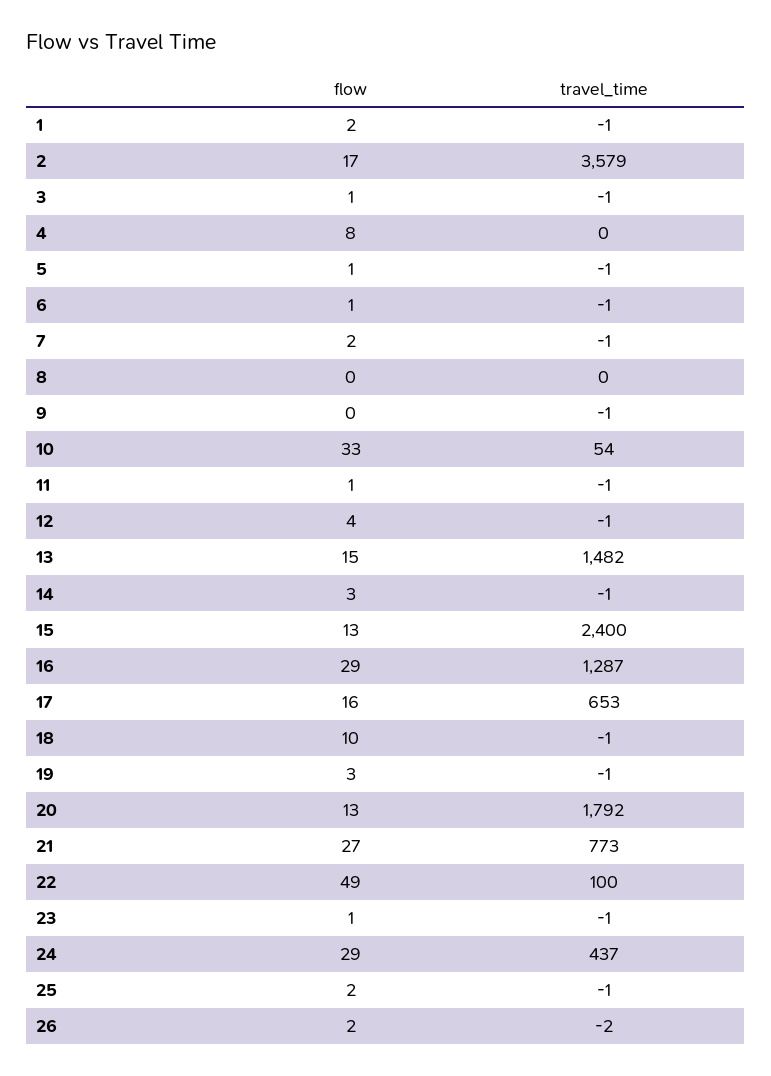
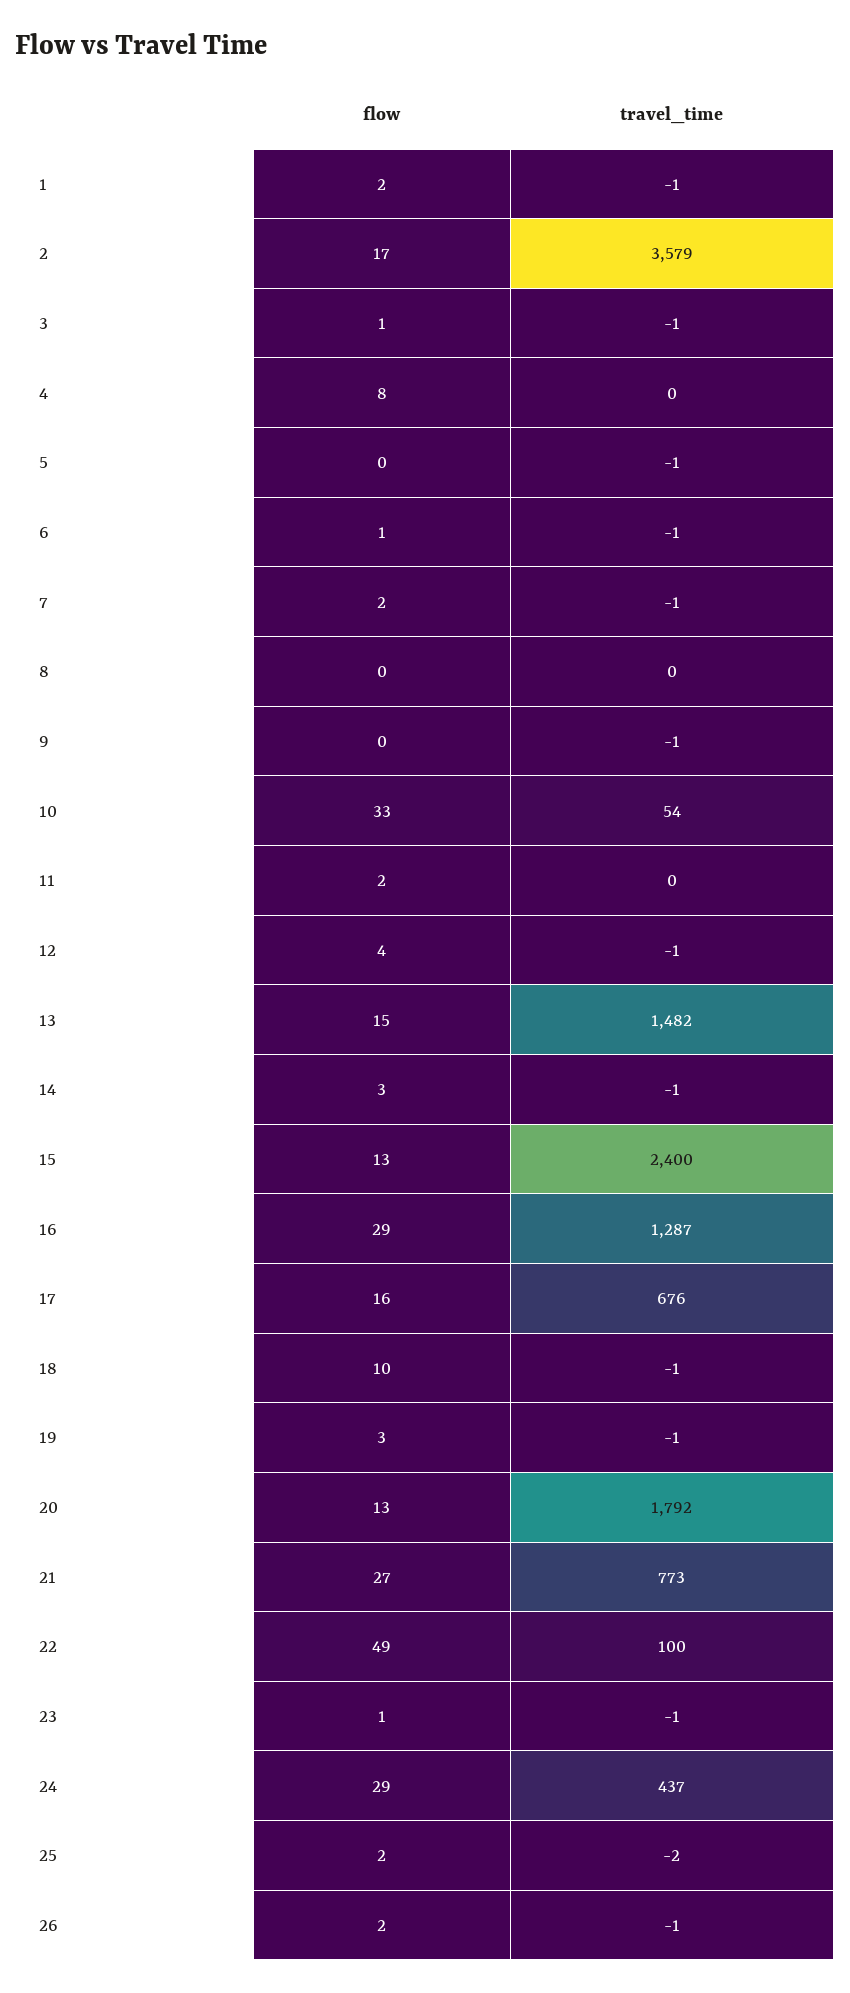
  {
    "flow": {
      "1": 2,
      "2": 17,
      "3": 1,
      "4": 8,
-     "5": 1,
+     "5": 0,
      "6": 1,
      "7": 2,
      "8": 0,
      "9": 0,
      "10": 33,
-     "11": 1,
+     "11": 2,
      "12": 4,
      "13": 15,
      "14": 3,
      "15": 13,
      "16": 29,
      "17": 16,
      "18": 10,
      "19": 3,
      "20": 13,
      "21": 27,
      "22": 49,
      "23": 1,
      "24": 29,
      "25": 2,
      "26": 2
    },
    "travel_time": {
      "1": -1,
      "2": 3579,
      "3": -1,
      "4": 0,
      "5": -1,
      "6": -1,
      "7": -1,
      "8": 0,
      "9": -1,
      "10": 54,
-     "11": -1,
+     "11": 0,
      "12": -1,
      "13": 1482,
      "14": -1,
      "15": 2400,
      "16": 1287,
-     "17": 653,
+     "17": 676,
      "18": -1,
      "19": -1,
      "20": 1792,
      "21": 773,
      "22": 100,
      "23": -1,
      "24": 437,
-     "25": -1,
+     "25": -2,
-     "26": -2
+     "26": -1
    }
  }

